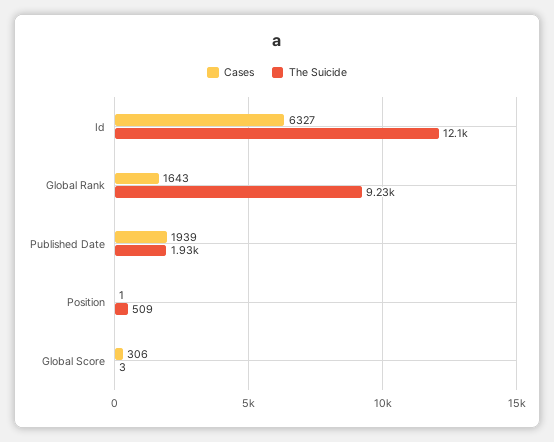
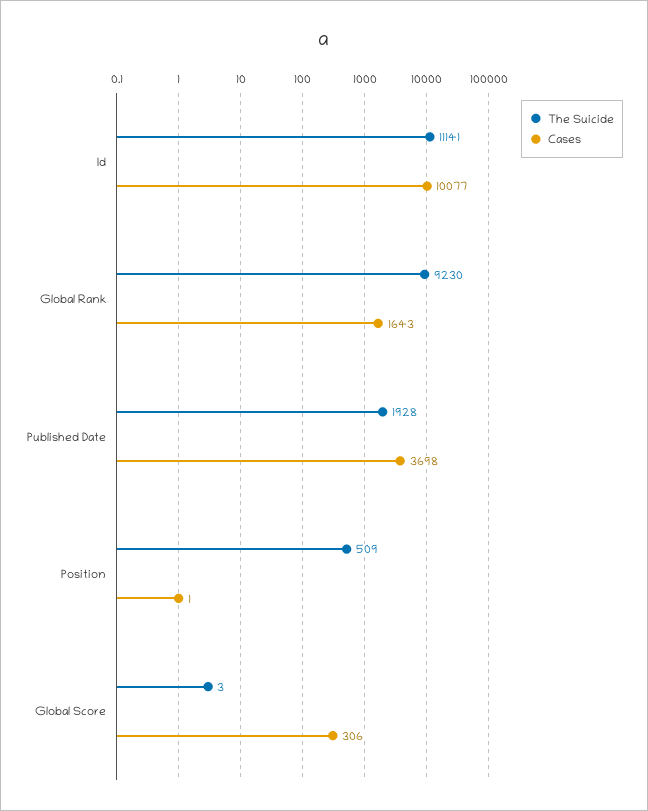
  {
    "Cases": {
-     "Id": 6327,
+     "Id": 10077,
      "Global Rank": 1643,
-     "Published Date": 1939,
+     "Published Date": 3698,
      "Position": 1,
      "Global Score": 306
    },
    "The Suicide": {
-     "Id": 12100,
+     "Id": 11141,
      "Global Rank": 9230,
      "Published Date": 1928,
      "Position": 509,
      "Global Score": 3
    }
  }

